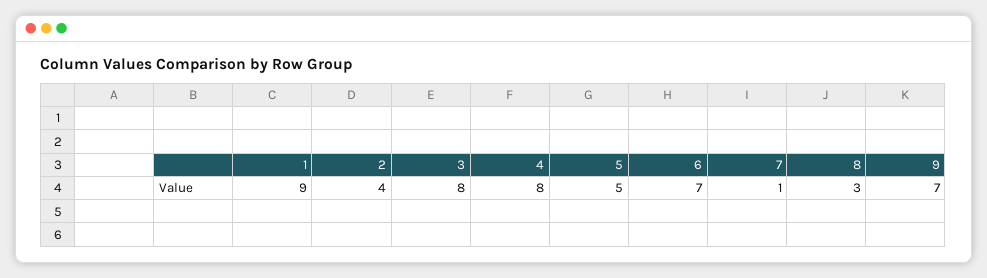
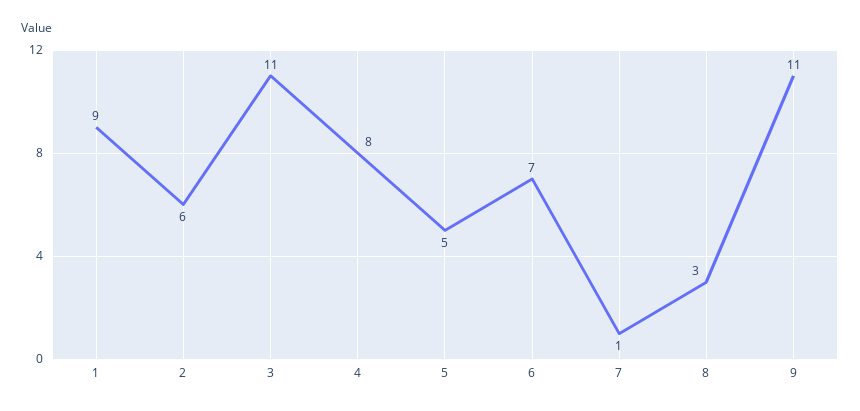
  {
    "1": 9,
-   "2": 4,
+   "2": 6,
-   "3": 8,
+   "3": 11,
    "4": 8,
    "5": 5,
    "6": 7,
    "7": 1,
    "8": 3,
-   "9": 7
+   "9": 11
  }

